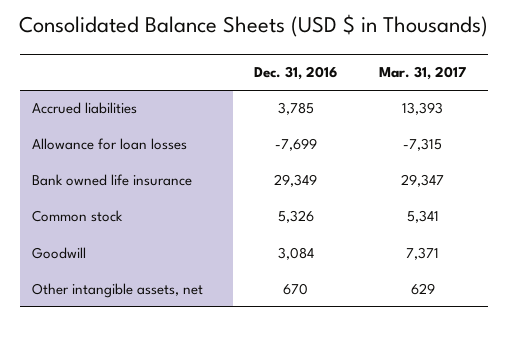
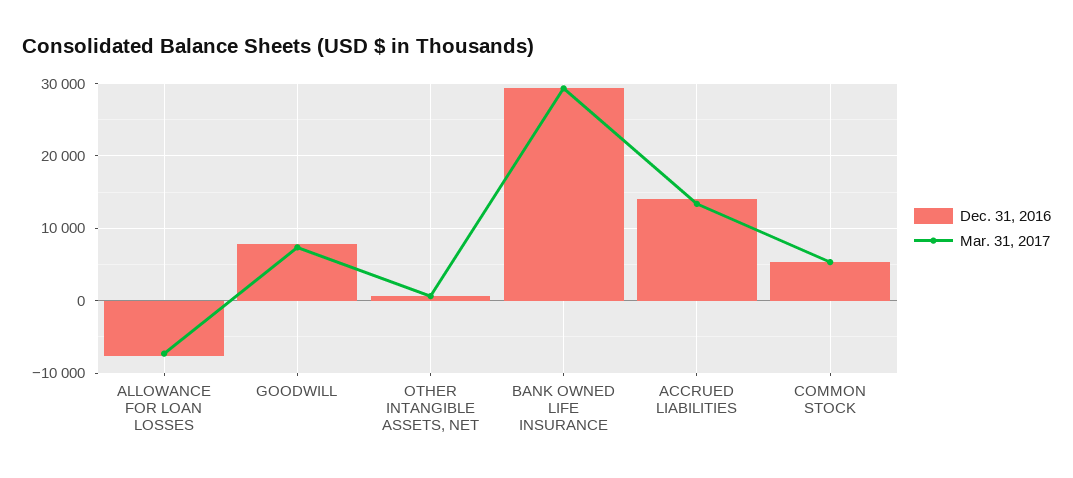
  {
    "Dec. 31, 2016": {
-     "Accrued liabilities": 3785,
+     "Accrued liabilities": 14000,
      "Allowance for loan losses": -7699,
      "Bank owned life insurance": 29349,
      "Common stock": 5326,
-     "Goodwill": 3084,
+     "Goodwill": 8000,
      "Other intangible assets, net": 670
    },
    "Mar. 31, 2017": {
      "Accrued liabilities": 13393,
      "Allowance for loan losses": -7315,
      "Bank owned life insurance": 29347,
      "Common stock": 5341,
      "Goodwill": 7371,
      "Other intangible assets, net": 629
    }
  }

